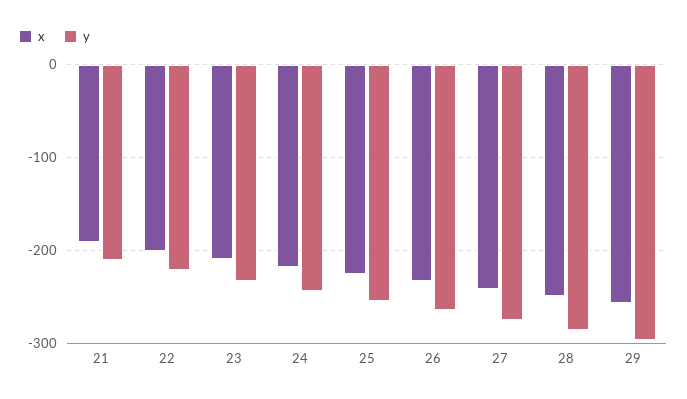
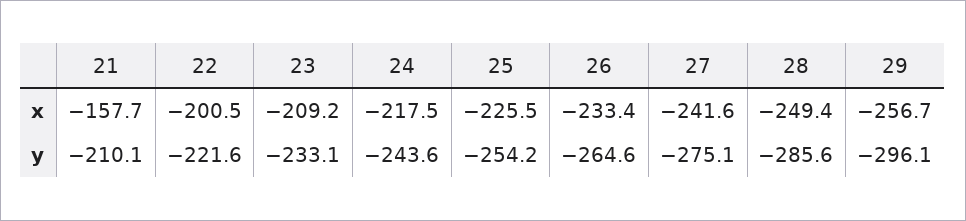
  {
    "x": {
-     "21": -190,
+     "21": -157.7,
      "22": -200.5,
      "23": -209.2,
      "24": -217.5,
      "25": -225.5,
      "26": -233.4,
      "27": -241.6,
      "28": -249.4,
      "29": -256.7
    },
    "y": {
      "21": -210.1,
      "22": -221.6,
      "23": -233.1,
      "24": -243.6,
      "25": -254.2,
      "26": -264.6,
      "27": -275.1,
      "28": -285.6,
      "29": -296.1
    }
  }

